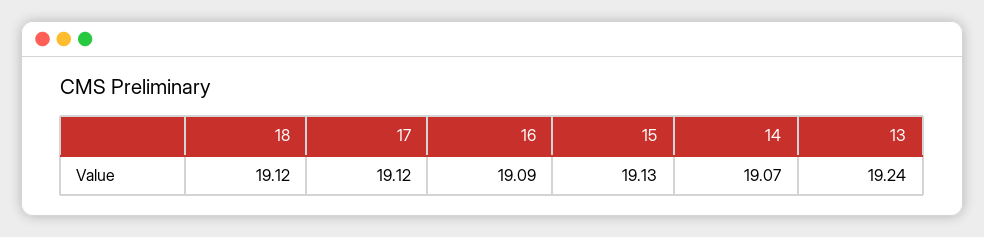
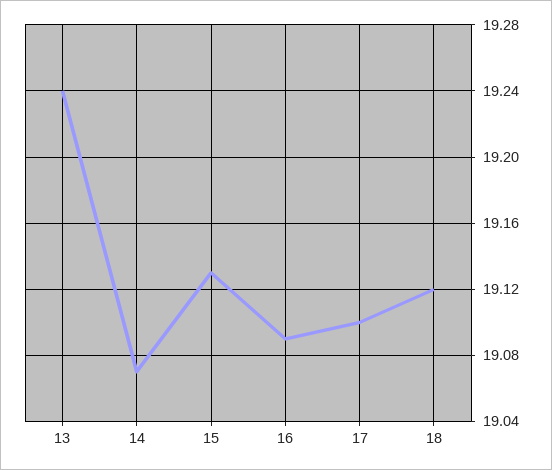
  {
    "18": 19.12,
-   "17": 19.12,
+   "17": 19.1,
    "16": 19.09,
    "15": 19.13,
    "14": 19.07,
    "13": 19.24
  }

